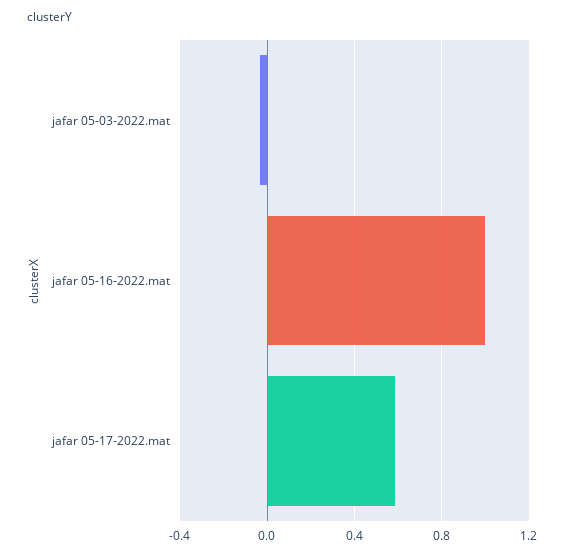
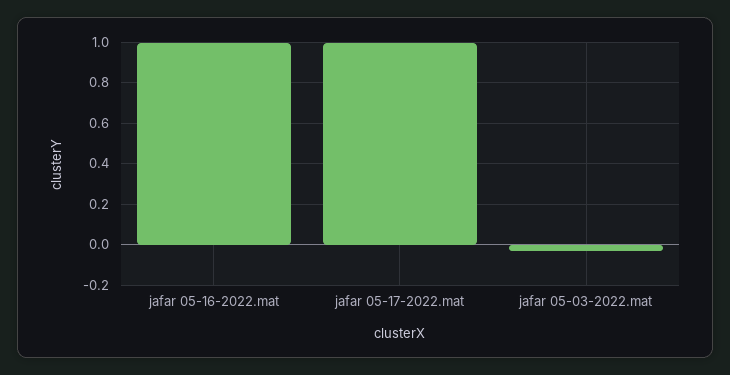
  {
    "jafar 05-03-2022.mat": -0.05,
    "jafar 05-16-2022.mat": 1,
-   "jafar 05-17-2022.mat": 0.6
+   "jafar 05-17-2022.mat": 1
  }

